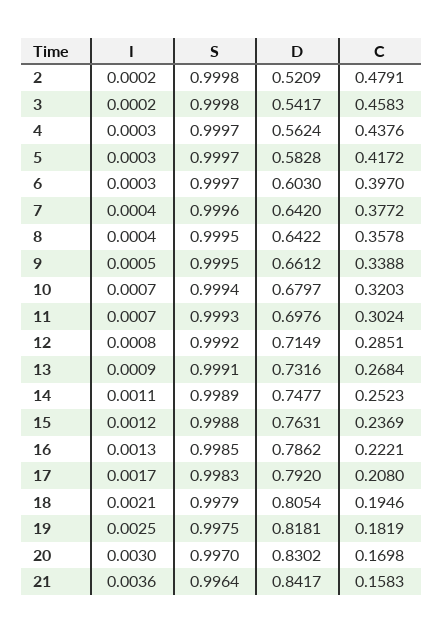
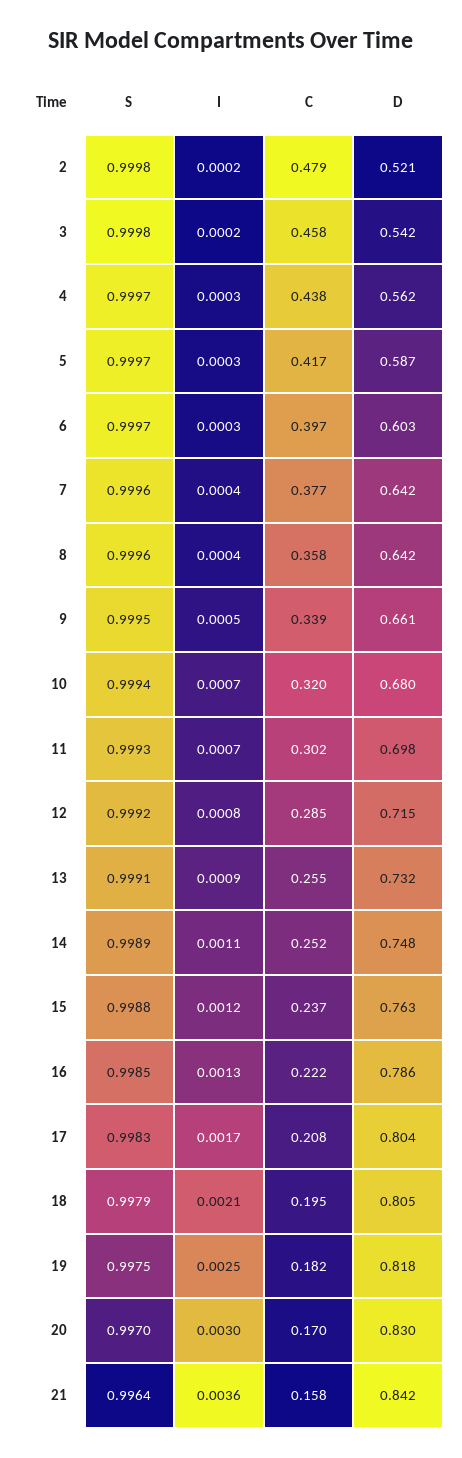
  {
    "I": {
      "2": 0.0002,
      "3": 0.0002,
      "4": 0.0003,
      "5": 0.0003,
      "6": 0.0003,
      "7": 0.0004,
      "8": 0.0004,
      "9": 0.0005,
      "10": 0.0007,
      "11": 0.0007,
      "12": 0.0008,
      "13": 0.0009,
      "14": 0.0011,
      "15": 0.0012,
      "16": 0.0013,
      "17": 0.0017,
      "18": 0.0021,
      "19": 0.0025,
      "20": 0.003,
      "21": 0.0036
    },
    "S": {
      "2": 0.9998,
      "3": 0.9998,
      "4": 0.9997,
      "5": 0.9997,
      "6": 0.9997,
      "7": 0.9996,
-     "8": 0.9995,
+     "8": 0.9996,
      "9": 0.9995,
      "10": 0.9994,
      "11": 0.9993,
      "12": 0.9992,
      "13": 0.9991,
      "14": 0.9989,
      "15": 0.9988,
      "16": 0.9985,
      "17": 0.9983,
      "18": 0.9979,
      "19": 0.9975,
      "20": 0.997,
      "21": 0.9964
    },
    "D": {
      "2": 0.5209,
      "3": 0.5417,
      "4": 0.5624,
-     "5": 0.5828,
+     "5": 0.587,
      "6": 0.603,
      "7": 0.642,
      "8": 0.6422,
      "9": 0.6612,
      "10": 0.6797,
      "11": 0.6976,
      "12": 0.7149,
      "13": 0.7316,
      "14": 0.7477,
      "15": 0.7631,
      "16": 0.7862,
-     "17": 0.792,
+     "17": 0.804,
      "18": 0.8054,
      "19": 0.8181,
      "20": 0.8302,
      "21": 0.8417
    },
    "C": {
      "2": 0.4791,
      "3": 0.4583,
      "4": 0.4376,
      "5": 0.4172,
      "6": 0.397,
      "7": 0.3772,
      "8": 0.3578,
      "9": 0.3388,
      "10": 0.3203,
      "11": 0.3024,
      "12": 0.2851,
-     "13": 0.2684,
+     "13": 0.255,
      "14": 0.2523,
      "15": 0.2369,
      "16": 0.2221,
      "17": 0.208,
      "18": 0.1946,
      "19": 0.1819,
      "20": 0.1698,
      "21": 0.1583
    }
  }

